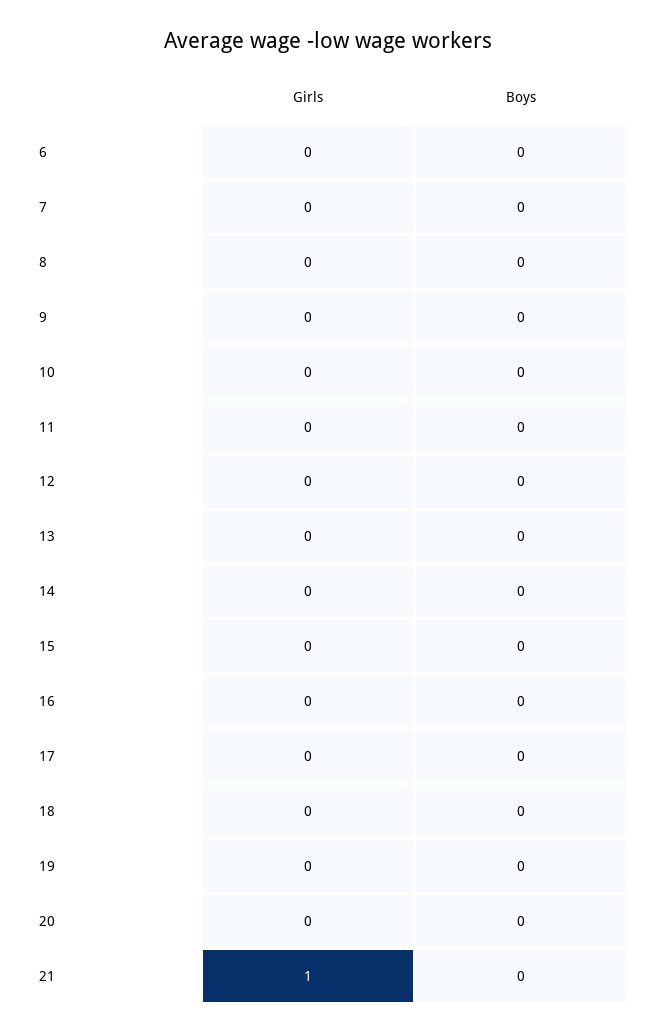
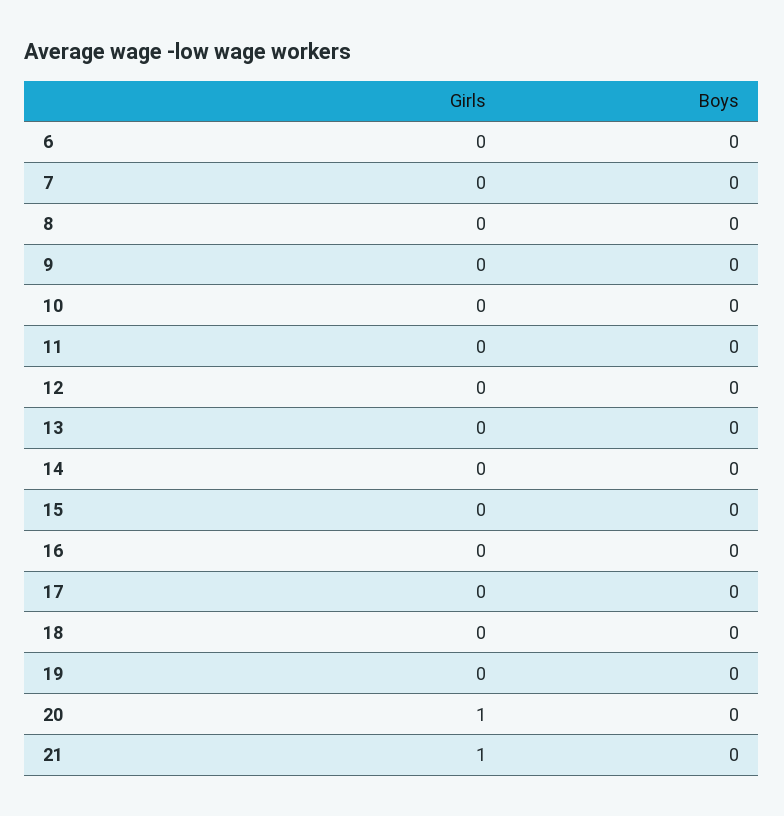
  {
    "Girls": {
      "6": 0,
      "7": 0,
      "8": 0,
      "9": 0,
      "10": 0,
      "11": 0,
      "12": 0,
      "13": 0,
      "14": 0,
      "15": 0,
      "16": 0,
      "17": 0,
      "18": 0,
      "19": 0,
-     "20": 0,
+     "20": 1,
      "21": 1
    },
    "Boys": {
      "6": 0,
      "7": 0,
      "8": 0,
      "9": 0,
      "10": 0,
      "11": 0,
      "12": 0,
      "13": 0,
      "14": 0,
      "15": 0,
      "16": 0,
      "17": 0,
      "18": 0,
      "19": 0,
      "20": 0,
      "21": 0
    }
  }

